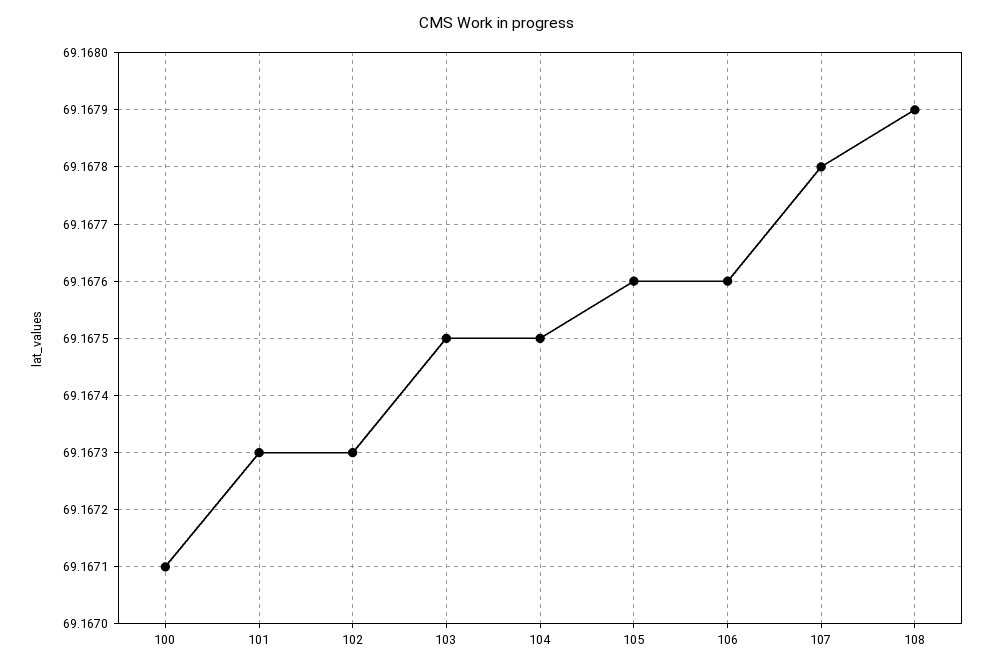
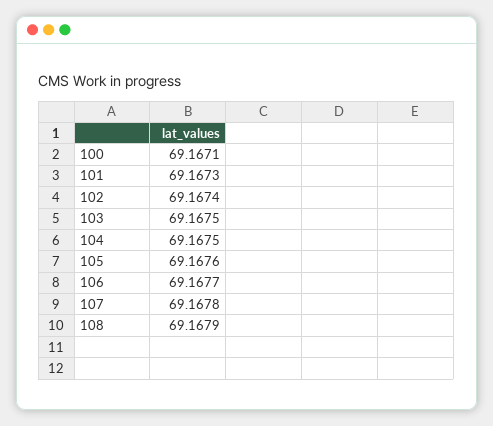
  {
    "100": 69.1671,
    "101": 69.1673,
-   "102": 69.1673,
+   "102": 69.1674,
    "103": 69.1675,
    "104": 69.1675,
    "105": 69.1676,
-   "106": 69.1676,
+   "106": 69.1677,
    "107": 69.1678,
    "108": 69.1679
  }

